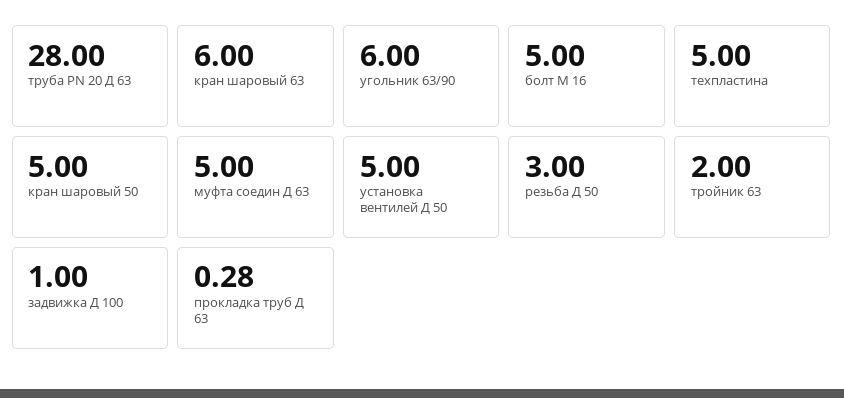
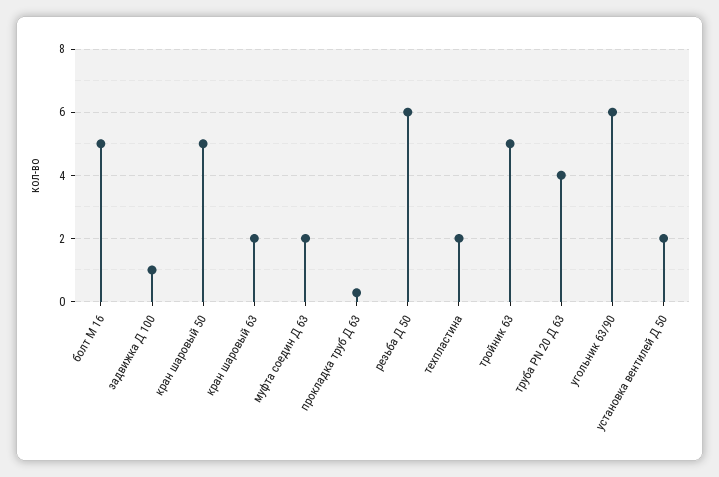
  {
-   "труба PN 20 Д 63": 28,
+   "труба PN 20 Д 63": 4,
-   "кран шаровый 63": 6,
+   "кран шаровый 63": 2,
    "угольник 63/90": 6,
    "болт М 16": 5,
-   "техпластина": 5,
+   "техпластина": 2,
    "кран шаровый 50": 5,
-   "муфта соедин Д 63": 5,
+   "муфта соедин Д 63": 2,
-   "установка вентилей Д 50": 5,
+   "установка вентилей Д 50": 2,
-   "резьба Д 50": 3,
+   "резьба Д 50": 6,
-   "тройник 63": 2,
+   "тройник 63": 5,
    "задвижка Д 100": 1,
    "прокладка труб Д 63": 0.28
  }

